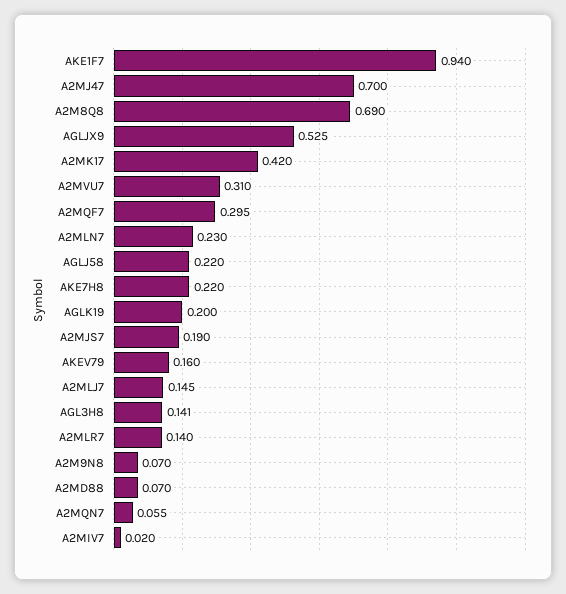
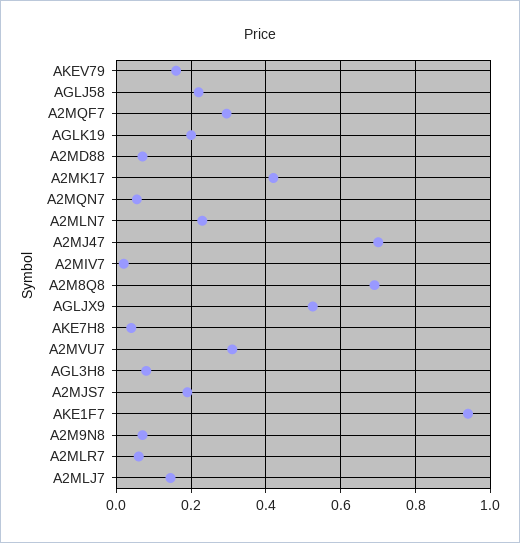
  {
    "AKE1F7": 0.94,
    "A2MJ47": 0.7,
    "A2M8Q8": 0.69,
    "AGLJX9": 0.525,
    "A2MK17": 0.42,
    "A2MVU7": 0.31,
    "A2MQF7": 0.295,
    "A2MLN7": 0.23,
    "AGLJ58": 0.22,
-   "AKE7H8": 0.22,
+   "AKE7H8": 0.04,
    "AGLK19": 0.2,
    "A2MJS7": 0.19,
    "AKEV79": 0.16,
    "A2MLJ7": 0.145,
-   "AGL3H8": 0.141,
+   "AGL3H8": 0.08,
-   "A2MLR7": 0.14,
+   "A2MLR7": 0.06,
    "A2M9N8": 0.07,
    "A2MD88": 0.07,
    "A2MQN7": 0.055,
    "A2MIV7": 0.02
  }

